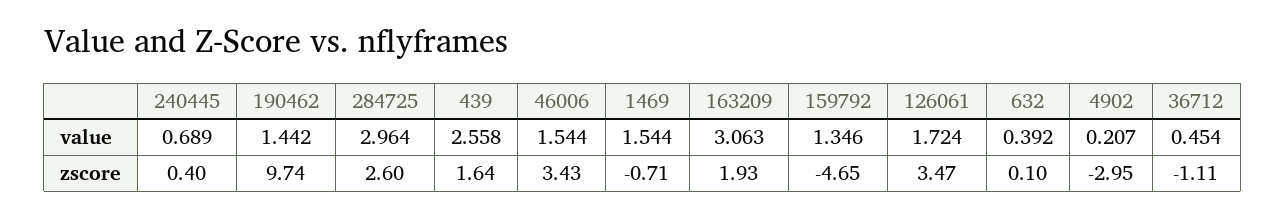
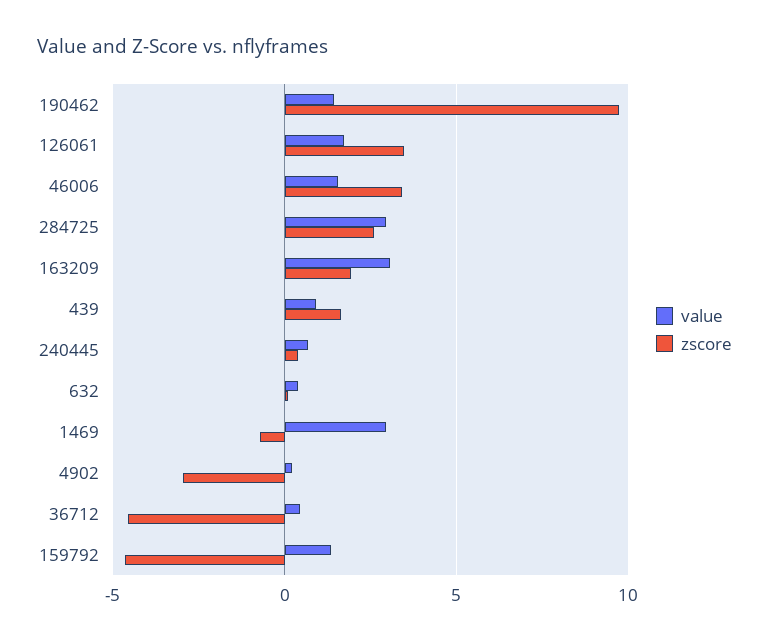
  {
    "value": {
      "240445": 0.689,
      "190462": 1.442,
      "284725": 2.964,
-     "439": 2.558,
+     "439": 1,
      "46006": 1.544,
-     "1469": 1.544,
+     "1469": 3,
      "163209": 3.063,
      "159792": 1.346,
      "126061": 1.724,
      "632": 0.392,
      "4902": 0.207,
      "36712": 0.454
    },
    "zscore": {
      "240445": 0.4,
      "190462": 9.74,
      "284725": 2.6,
      "439": 1.64,
      "46006": 3.43,
      "1469": -0.71,
      "163209": 1.93,
      "159792": -4.65,
      "126061": 3.47,
      "632": 0.1,
      "4902": -2.95,
-     "36712": -1.11
+     "36712": -4.5
    }
  }

